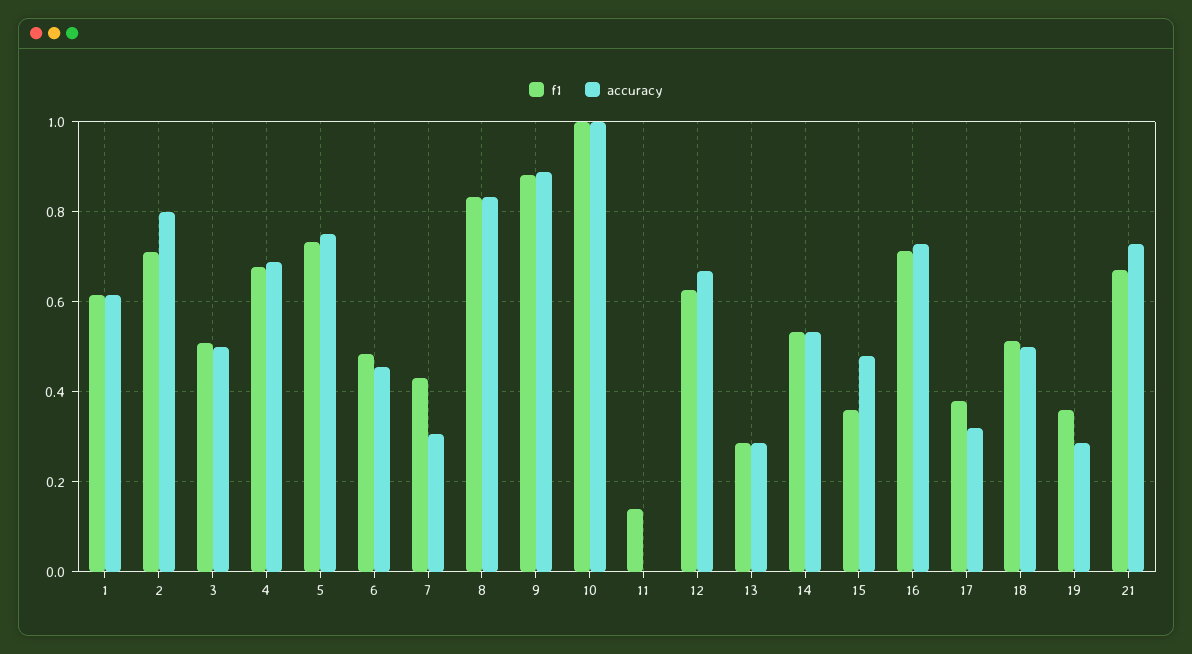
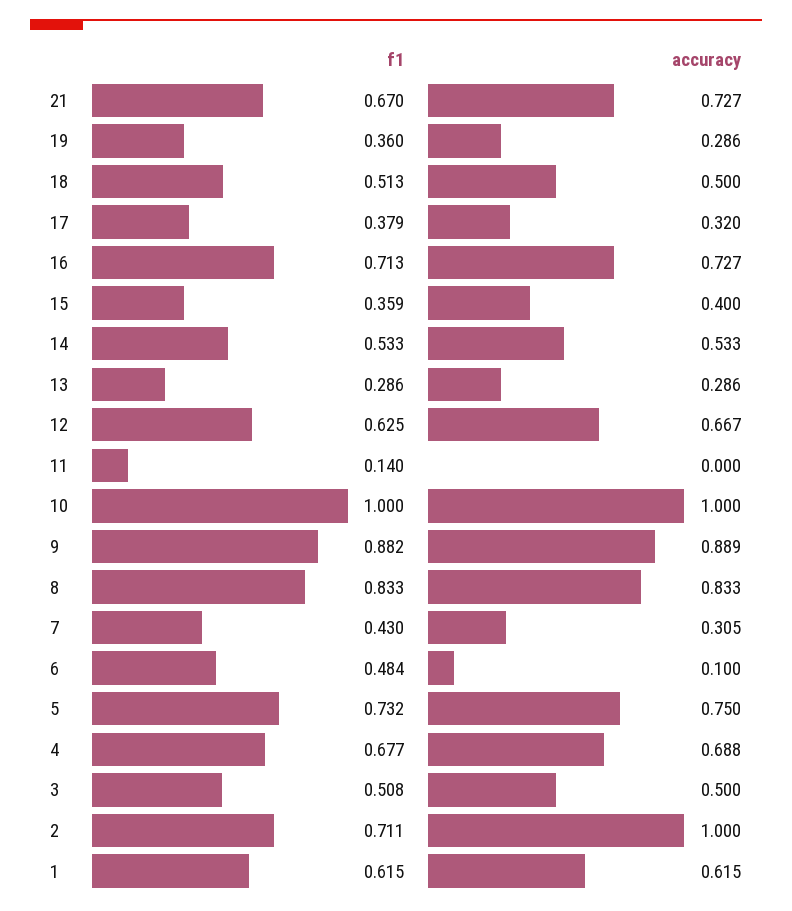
  {
    "f1": {
      "1": 0.615,
      "2": 0.711,
      "3": 0.508,
      "4": 0.677,
      "5": 0.732,
      "6": 0.484,
      "7": 0.43,
      "8": 0.833,
      "9": 0.882,
      "10": 1,
      "11": 0.14,
      "12": 0.625,
      "13": 0.286,
      "14": 0.533,
      "15": 0.359,
      "16": 0.713,
      "17": 0.379,
      "18": 0.513,
      "19": 0.36,
      "21": 0.67
    },
    "accuracy": {
      "1": 0.615,
-     "2": 0.8,
+     "2": 1,
      "3": 0.5,
      "4": 0.688,
      "5": 0.75,
-     "6": 0.46,
+     "6": 0.1,
      "7": 0.305,
      "8": 0.833,
      "9": 0.889,
      "10": 1,
      "11": 0,
      "12": 0.667,
      "13": 0.286,
      "14": 0.533,
-     "15": 0.48,
+     "15": 0.4,
      "16": 0.727,
      "17": 0.32,
      "18": 0.5,
      "19": 0.286,
      "21": 0.727
    }
  }

